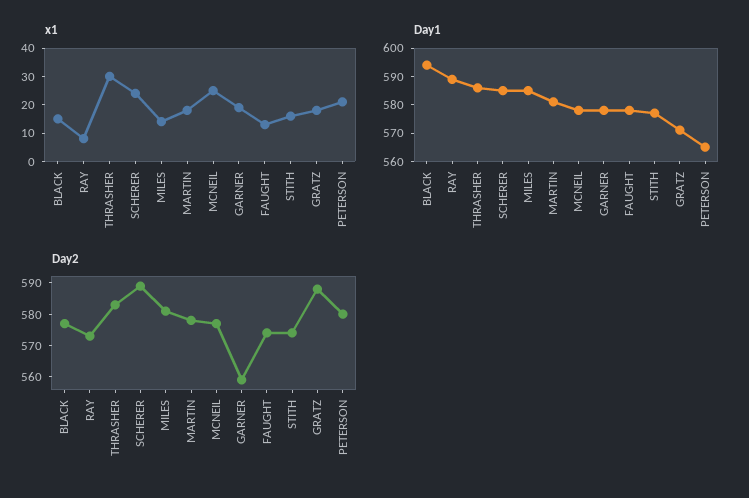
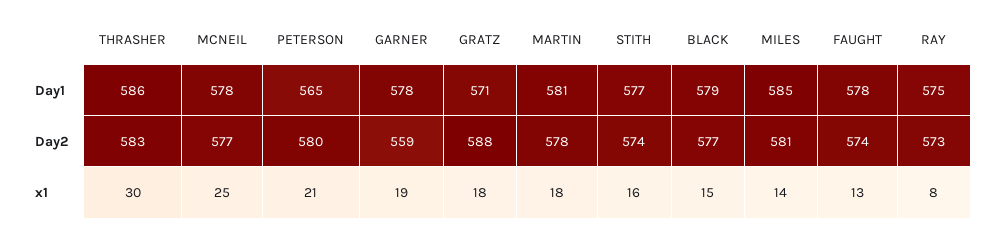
  {
    "x1": {
      "BLACK": 15,
      "RAY": 8,
      "THRASHER": 30,
-     "SCHERER": 25,
      "MILES": 14,
      "MARTIN": 18,
      "MCNEIL": 25,
      "GARNER": 19,
      "FAUGHT": 13,
      "STITH": 16,
      "GRATZ": 18,
      "PETERSON": 21
    },
    "Day1": {
-     "BLACK": 595,
+     "BLACK": 579,
-     "RAY": 590,
+     "RAY": 575,
      "THRASHER": 586,
-     "SCHERER": 585,
      "MILES": 585,
      "MARTIN": 581,
      "MCNEIL": 578,
      "GARNER": 578,
      "FAUGHT": 578,
      "STITH": 577,
      "GRATZ": 571,
      "PETERSON": 565
    },
    "Day2": {
      "BLACK": 577,
      "RAY": 573,
      "THRASHER": 583,
-     "SCHERER": 590,
      "MILES": 581,
      "MARTIN": 578,
      "MCNEIL": 577,
      "GARNER": 559,
      "FAUGHT": 574,
      "STITH": 574,
      "GRATZ": 588,
      "PETERSON": 580
    }
  }

